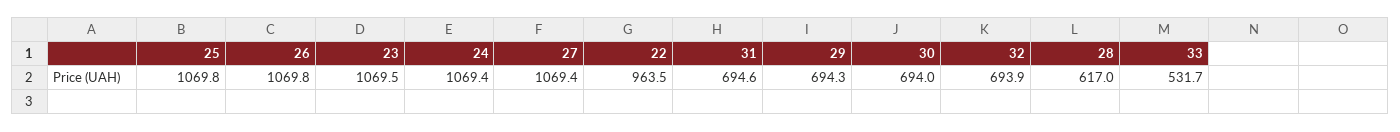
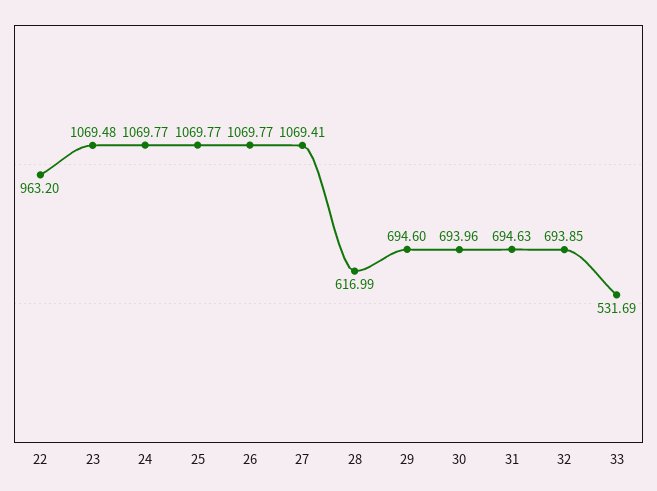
  {
    "25": 1069.77,
    "26": 1069.77,
    "23": 1069.48,
-   "24": 1069.4,
+   "24": 1069.77,
    "27": 1069.41,
-   "22": 963.5,
+   "22": 963.2,
    "31": 694.63,
-   "29": 694.3,
+   "29": 694.6,
    "30": 693.96,
    "32": 693.85,
    "28": 616.99,
    "33": 531.69
  }

